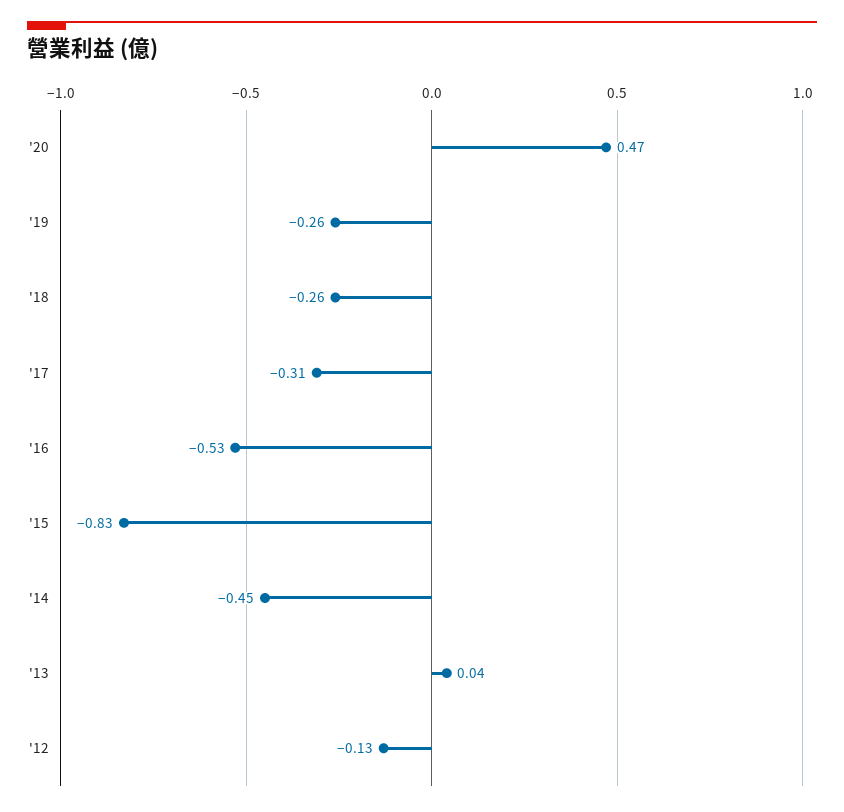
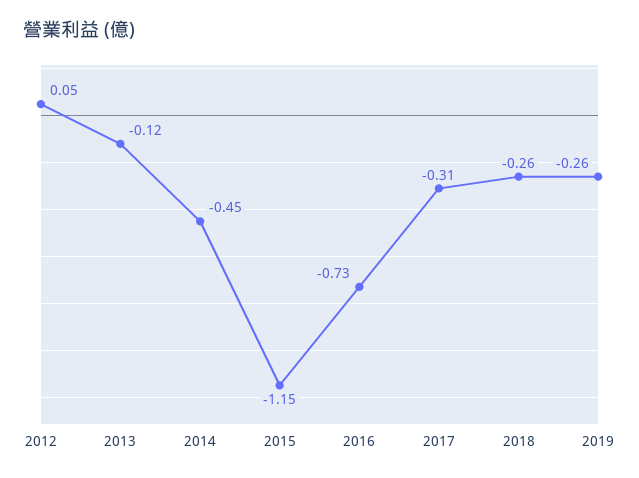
  {
-   "'20": 0.47,
    "'19": -0.26,
    "'18": -0.26,
    "'17": -0.31,
-   "'16": -0.53,
+   "'16": -0.73,
-   "'15": -0.83,
+   "'15": -1.15,
    "'14": -0.45,
-   "'13": 0.04,
+   "'13": -0.12,
-   "'12": -0.13
+   "'12": 0.05
  }

